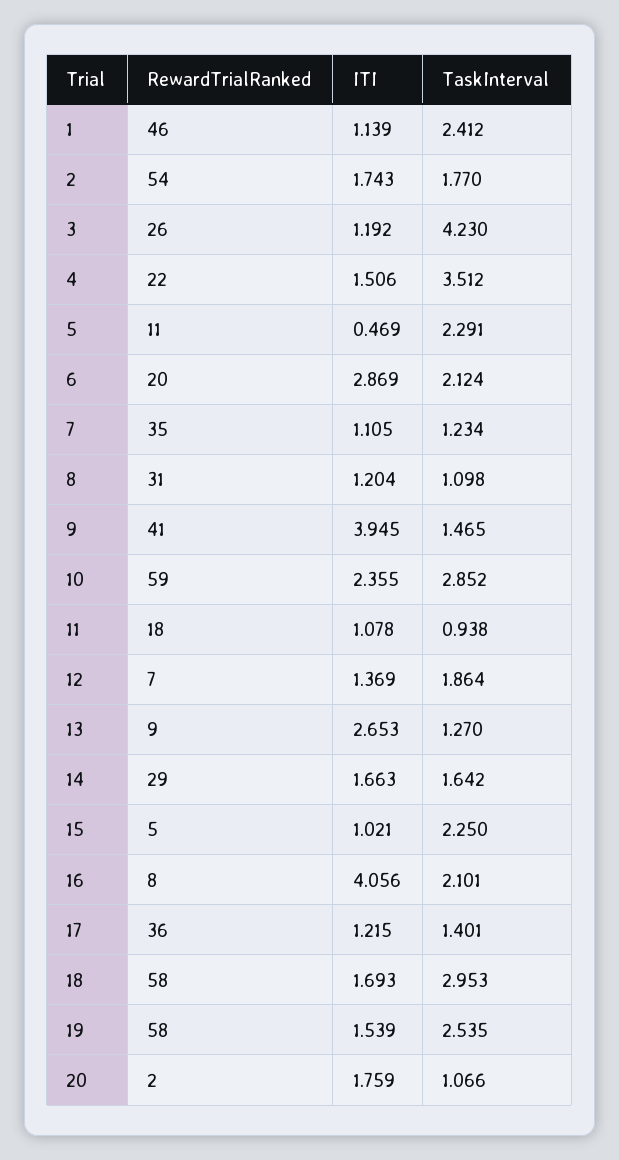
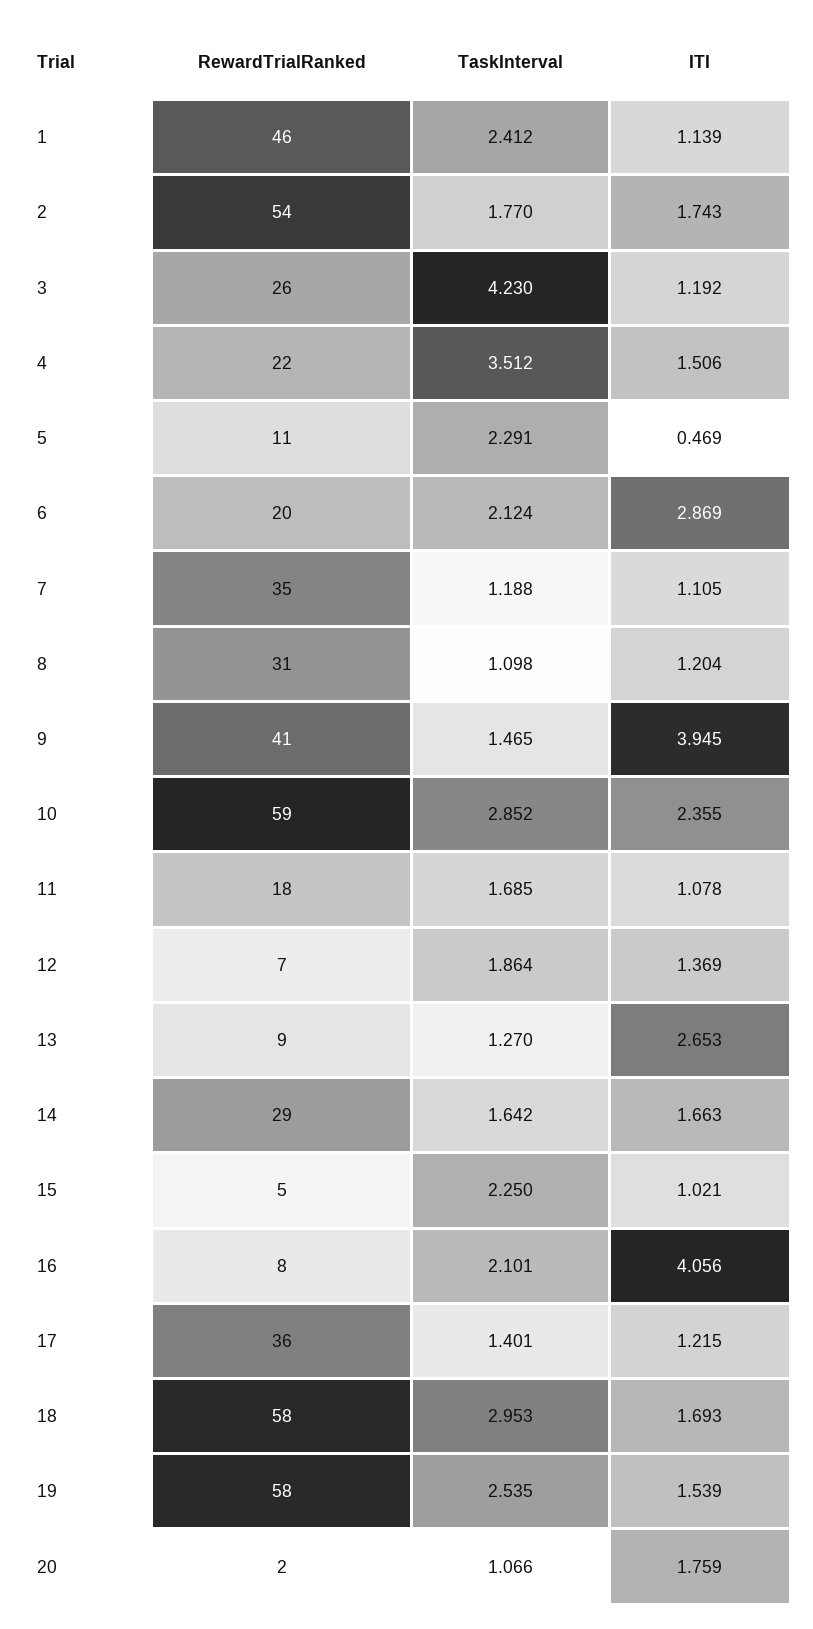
  {
    "RewardTrialRanked": {
      "1": 46,
      "2": 54,
      "3": 26,
      "4": 22,
      "5": 11,
      "6": 20,
      "7": 35,
      "8": 31,
      "9": 41,
      "10": 59,
      "11": 18,
      "12": 7,
      "13": 9,
      "14": 29,
      "15": 5,
      "16": 8,
      "17": 36,
      "18": 58,
      "19": 58,
      "20": 2
    },
    "ITI": {
      "1": 1.139,
      "2": 1.743,
      "3": 1.192,
      "4": 1.506,
      "5": 0.469,
      "6": 2.869,
      "7": 1.105,
      "8": 1.204,
      "9": 3.945,
      "10": 2.355,
      "11": 1.078,
      "12": 1.369,
      "13": 2.653,
      "14": 1.663,
      "15": 1.021,
      "16": 4.056,
      "17": 1.215,
      "18": 1.693,
      "19": 1.539,
      "20": 1.759
    },
    "TaskInterval": {
      "1": 2.412,
      "2": 1.77,
      "3": 4.23,
      "4": 3.512,
      "5": 2.291,
      "6": 2.124,
-     "7": 1.234,
+     "7": 1.188,
      "8": 1.098,
      "9": 1.465,
      "10": 2.852,
-     "11": 0.938,
+     "11": 1.685,
      "12": 1.864,
      "13": 1.27,
      "14": 1.642,
      "15": 2.25,
      "16": 2.101,
      "17": 1.401,
      "18": 2.953,
      "19": 2.535,
      "20": 1.066
    }
  }

